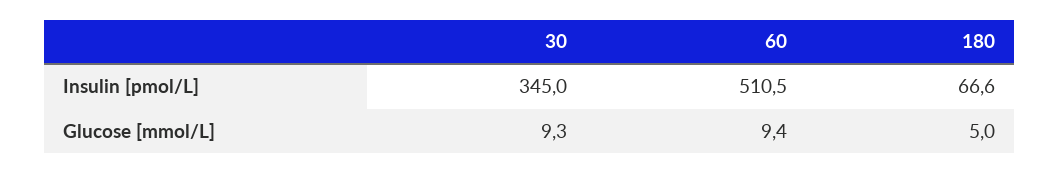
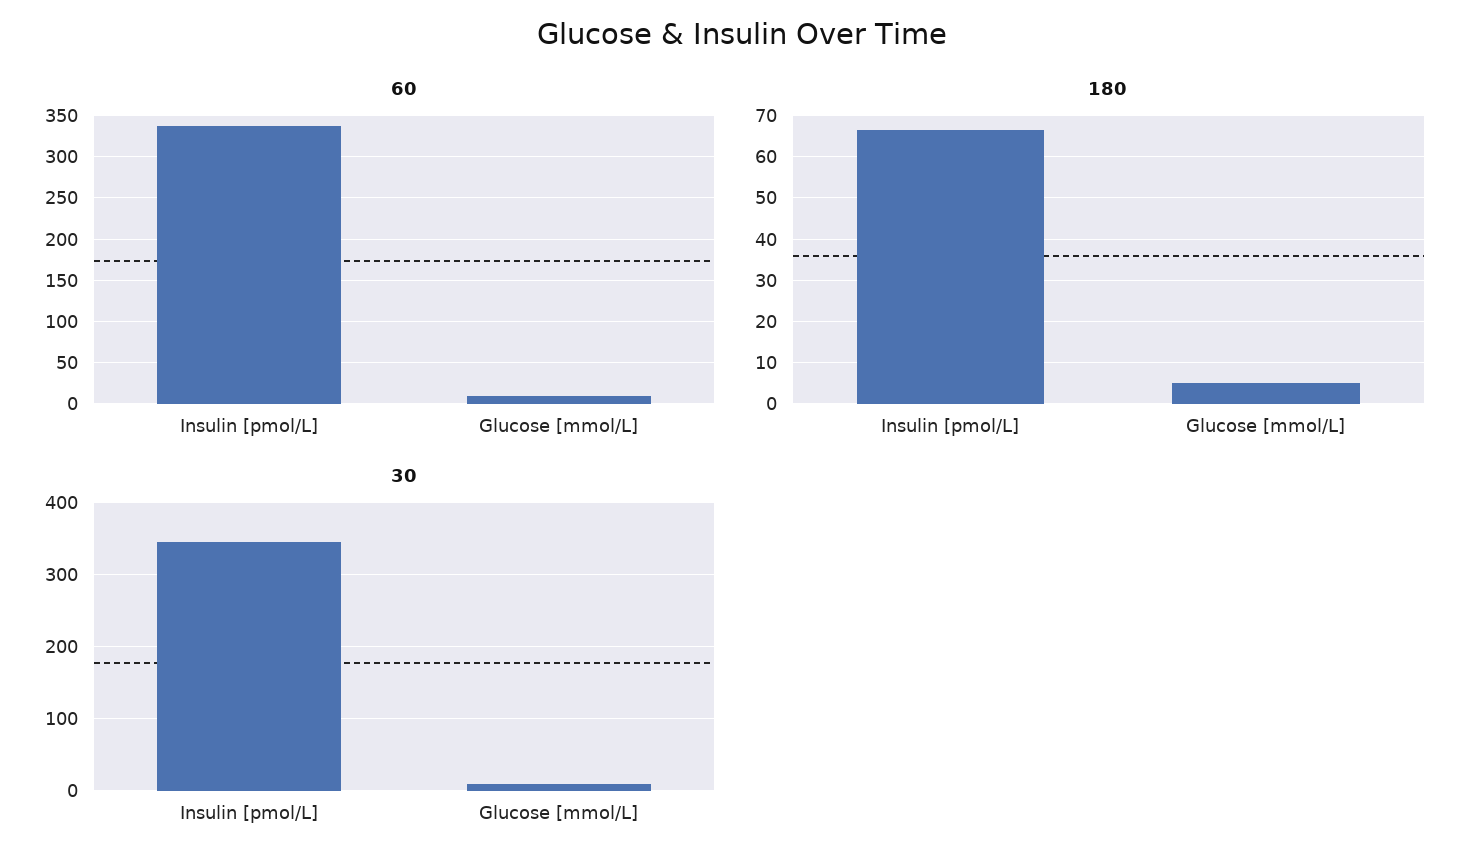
  {
    "30": {
      "Insulin [pmol/L]": 345,
      "Glucose [mmol/L]": 9.3
    },
    "60": {
-     "Insulin [pmol/L]": 510.5,
+     "Insulin [pmol/L]": 340,
      "Glucose [mmol/L]": 9.4
    },
    "180": {
      "Insulin [pmol/L]": 66.6,
      "Glucose [mmol/L]": 5
    }
  }

